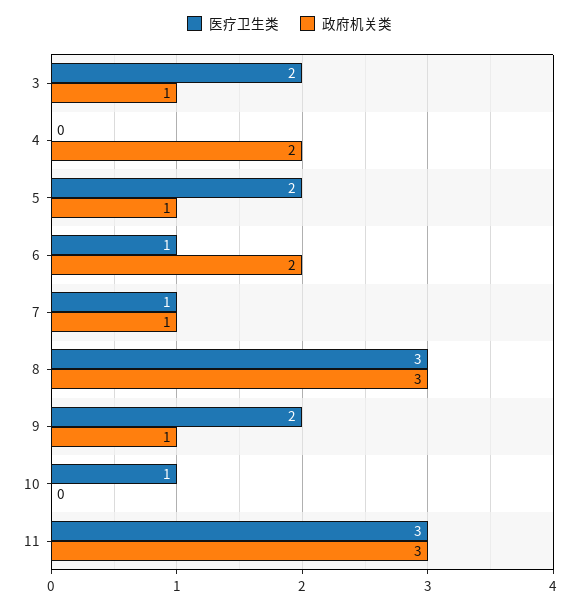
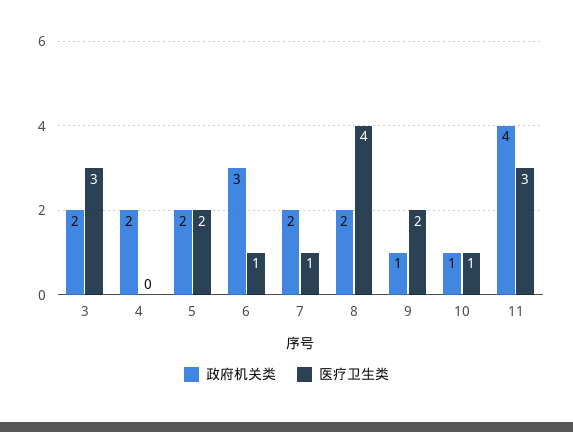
  {
    "医疗卫生类": {
-     "3": 2,
+     "3": 3,
      "4": 0,
      "5": 2,
      "6": 1,
      "7": 1,
-     "8": 3,
+     "8": 4,
      "9": 2,
      "10": 1,
      "11": 3
    },
    "政府机关类": {
-     "3": 1,
+     "3": 2,
      "4": 2,
-     "5": 1,
+     "5": 2,
-     "6": 2,
+     "6": 3,
-     "7": 1,
+     "7": 2,
-     "8": 3,
+     "8": 2,
      "9": 1,
-     "10": 0,
+     "10": 1,
-     "11": 3
+     "11": 4
    }
  }

